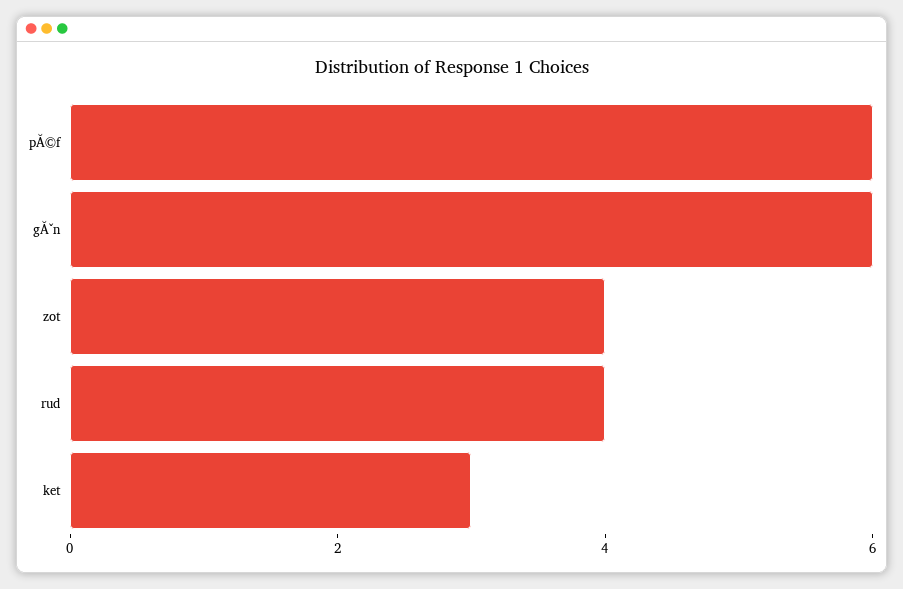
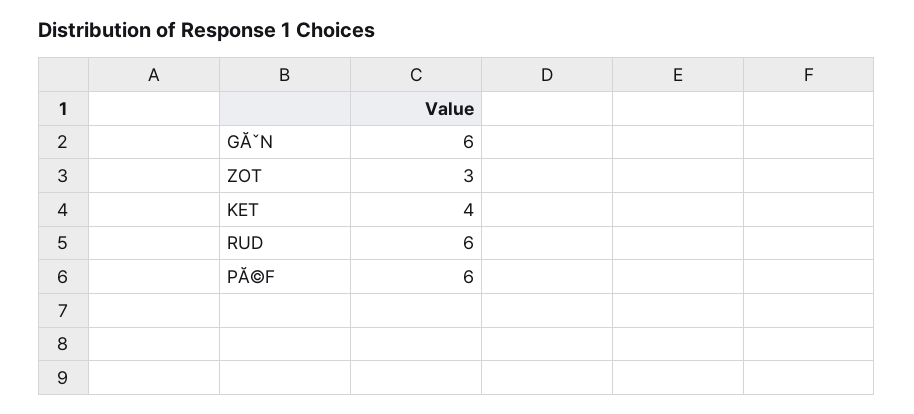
  {
    "pĂ©f": 6,
    "gĂˇn": 6,
-   "zot": 4,
+   "zot": 3,
-   "rud": 4,
+   "rud": 6,
-   "ket": 3
+   "ket": 4
  }

